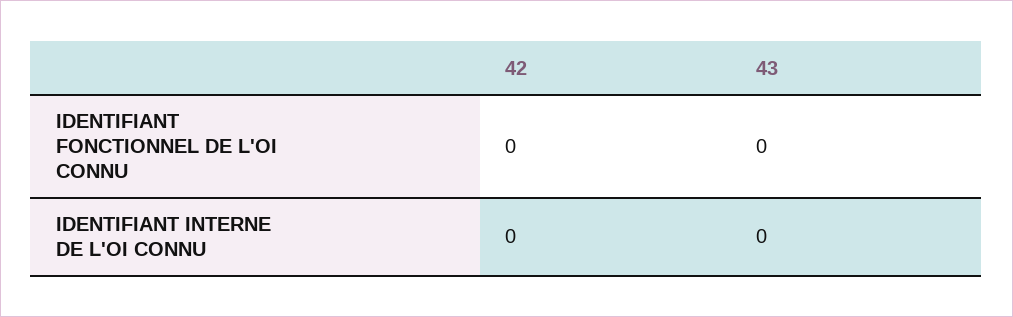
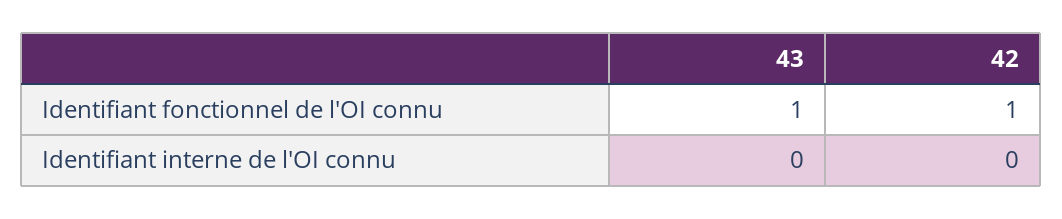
  {
    "42": {
-     "IDENTIFIANT FONCTIONNEL DE L'OI CONNU": 0,
+     "IDENTIFIANT FONCTIONNEL DE L'OI CONNU": 1,
      "IDENTIFIANT INTERNE DE L'OI CONNU": 0
    },
    "43": {
-     "IDENTIFIANT FONCTIONNEL DE L'OI CONNU": 0,
+     "IDENTIFIANT FONCTIONNEL DE L'OI CONNU": 1,
      "IDENTIFIANT INTERNE DE L'OI CONNU": 0
    }
  }

